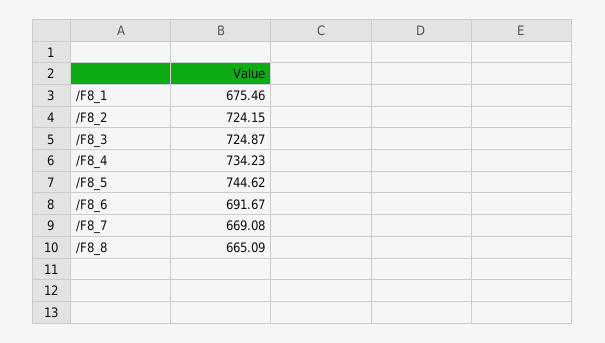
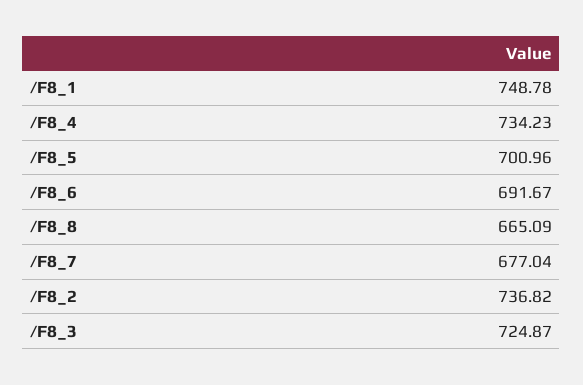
  {
-   "/F8_1": 675.46,
+   "/F8_1": 748.78,
-   "/F8_2": 724.15,
+   "/F8_2": 736.82,
    "/F8_3": 724.87,
    "/F8_4": 734.23,
-   "/F8_5": 744.62,
+   "/F8_5": 700.96,
    "/F8_6": 691.67,
-   "/F8_7": 669.08,
+   "/F8_7": 677.04,
    "/F8_8": 665.09
  }

